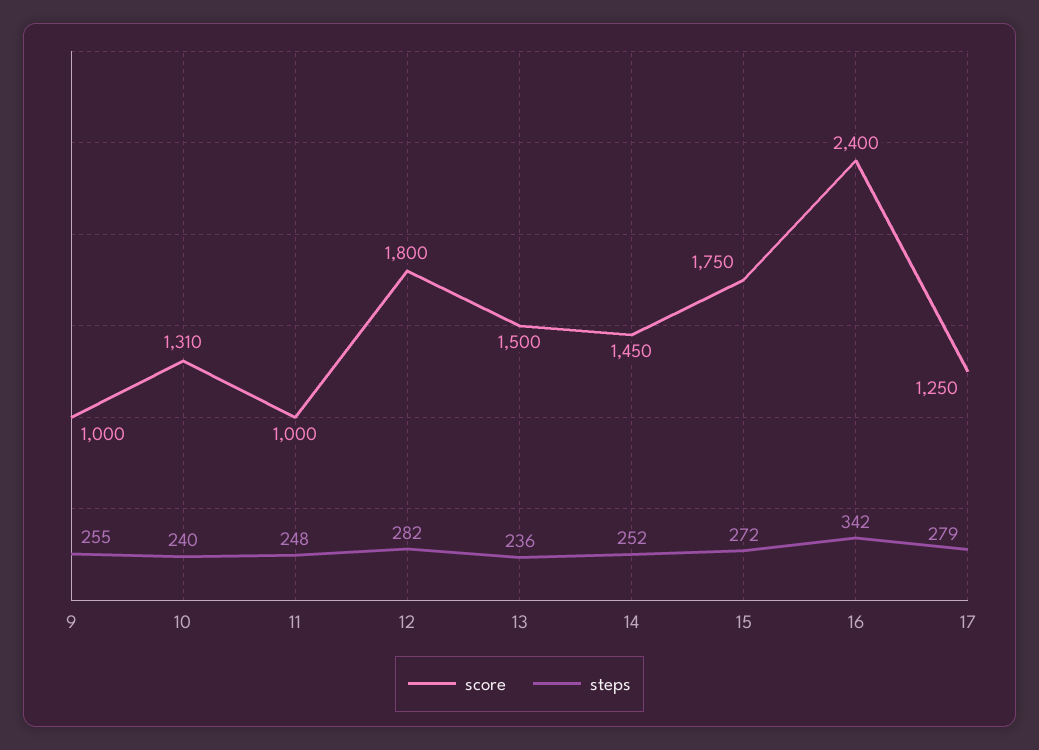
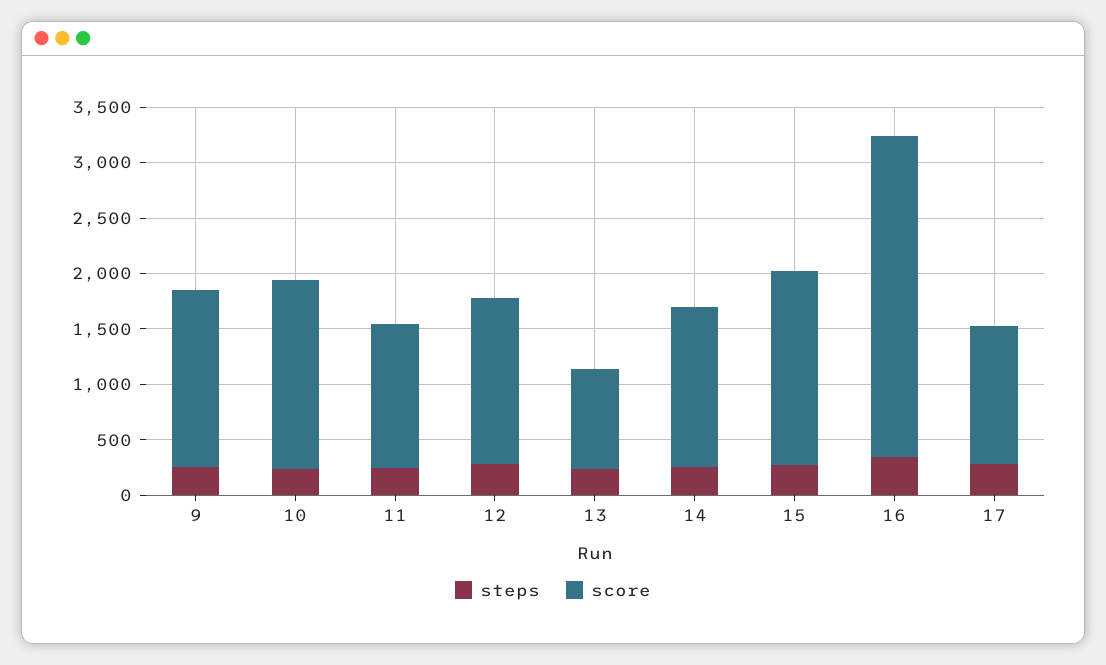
  {
    "score": {
-     "9": 1000,
+     "9": 1600,
-     "10": 1310,
+     "10": 1700,
-     "11": 1000,
+     "11": 1300,
-     "12": 1800,
+     "12": 1500,
-     "13": 1500,
+     "13": 900,
      "14": 1450,
      "15": 1750,
-     "16": 2400,
+     "16": 2900,
      "17": 1250
    },
    "steps": {
      "9": 255,
      "10": 240,
      "11": 248,
      "12": 282,
      "13": 236,
      "14": 252,
      "15": 272,
      "16": 342,
      "17": 279
    }
  }

